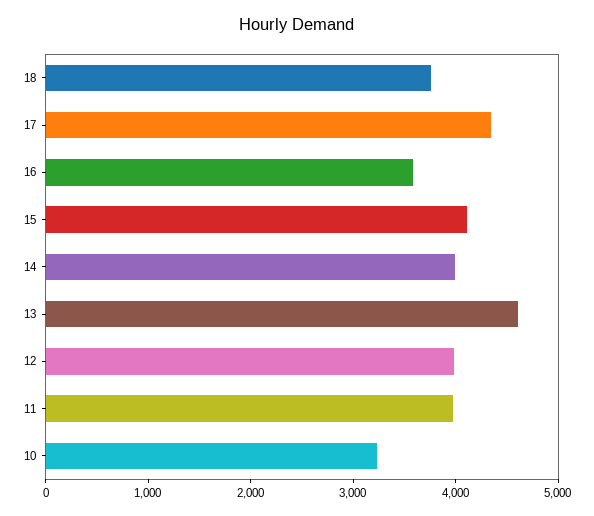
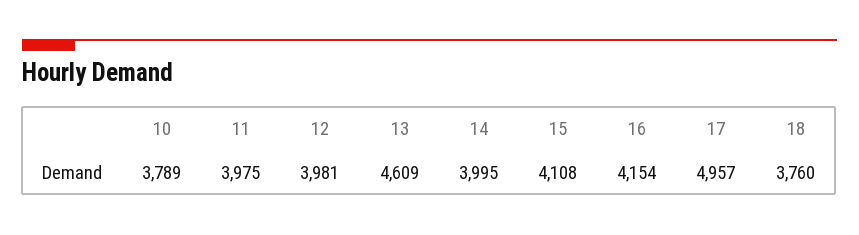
  {
    "18": 3760,
-   "17": 4400,
+   "17": 4957,
-   "16": 3600,
+   "16": 4154,
    "15": 4108,
    "14": 3995,
    "13": 4609,
    "12": 3981,
    "11": 3975,
-   "10": 3200
+   "10": 3789
  }

